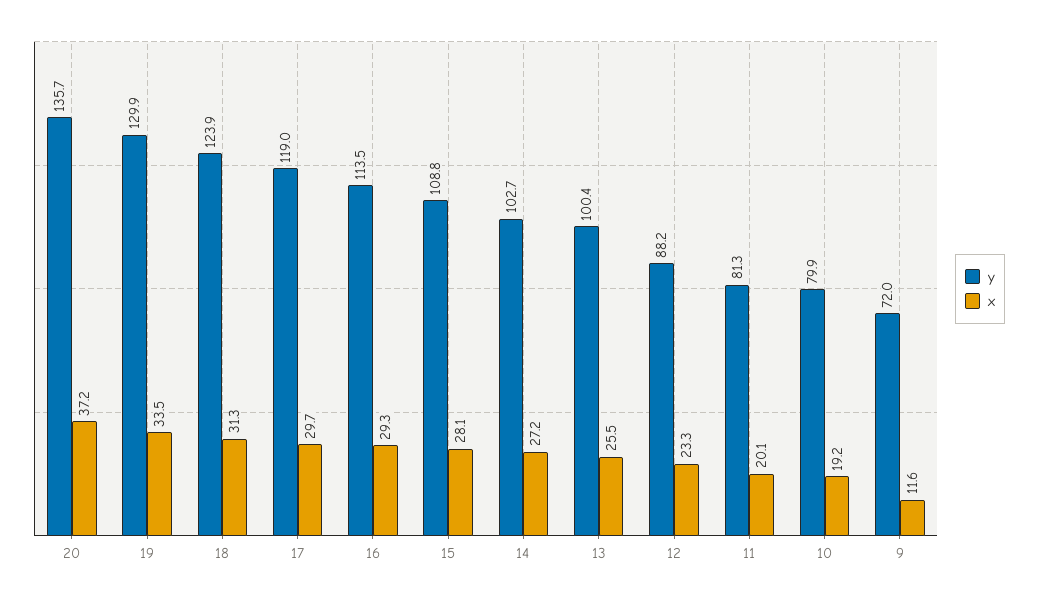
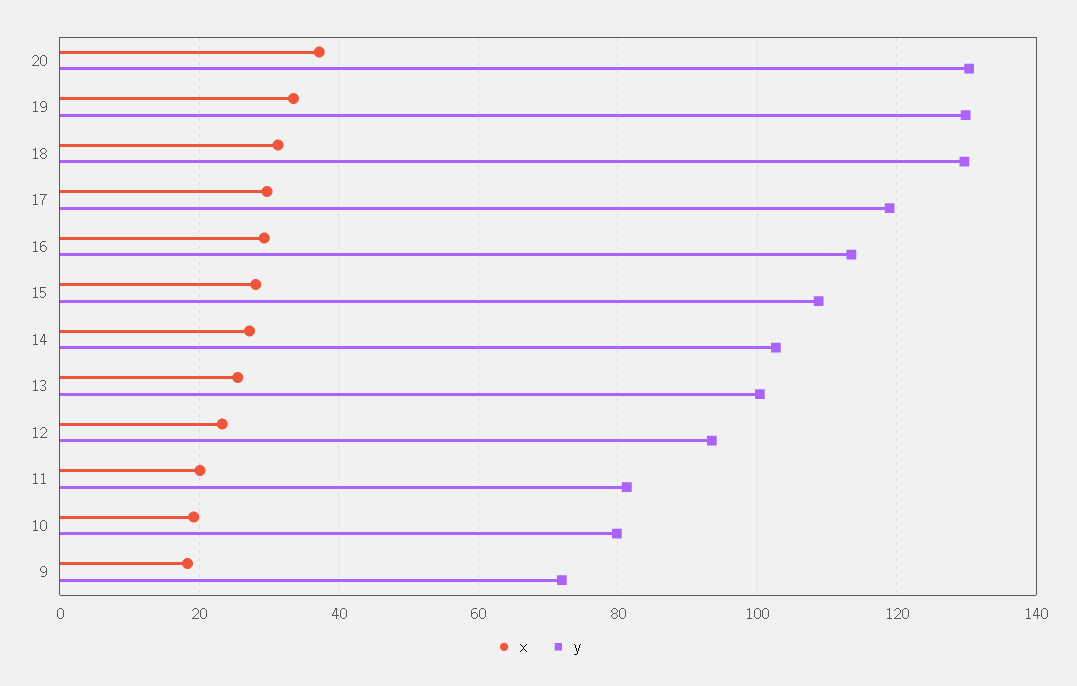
  {
    "y": {
-     "20": 135.7,
+     "20": 130,
      "19": 129.9,
-     "18": 123.9,
+     "18": 130,
      "17": 119,
      "16": 113.5,
      "15": 108.8,
      "14": 102.7,
      "13": 100.4,
-     "12": 88.2,
+     "12": 94,
      "11": 81.3,
      "10": 79.9,
      "9": 72
    },
    "x": {
      "20": 37.2,
      "19": 33.5,
      "18": 31.3,
      "17": 29.7,
      "16": 29.3,
      "15": 28.1,
      "14": 27.2,
      "13": 25.5,
      "12": 23.3,
      "11": 20.1,
      "10": 19.2,
-     "9": 11.6
+     "9": 18
    }
  }

